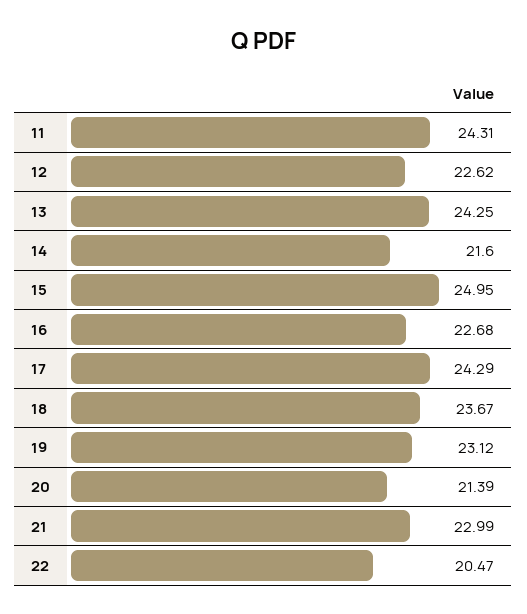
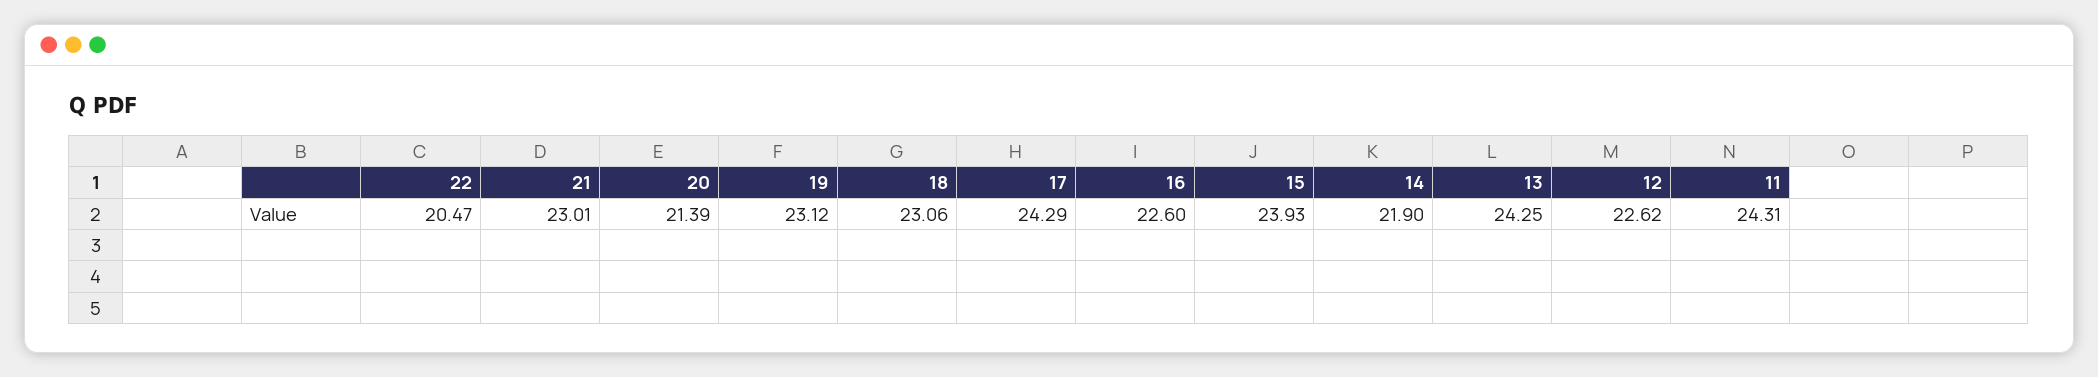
  {
    "11": 24.31,
    "12": 22.62,
    "13": 24.25,
-   "14": 21.6,
+   "14": 21.9,
-   "15": 24.95,
+   "15": 23.93,
-   "16": 22.68,
+   "16": 22.6,
    "17": 24.29,
-   "18": 23.67,
+   "18": 23.06,
    "19": 23.12,
    "20": 21.39,
-   "21": 22.99,
+   "21": 23.01,
    "22": 20.47
  }

